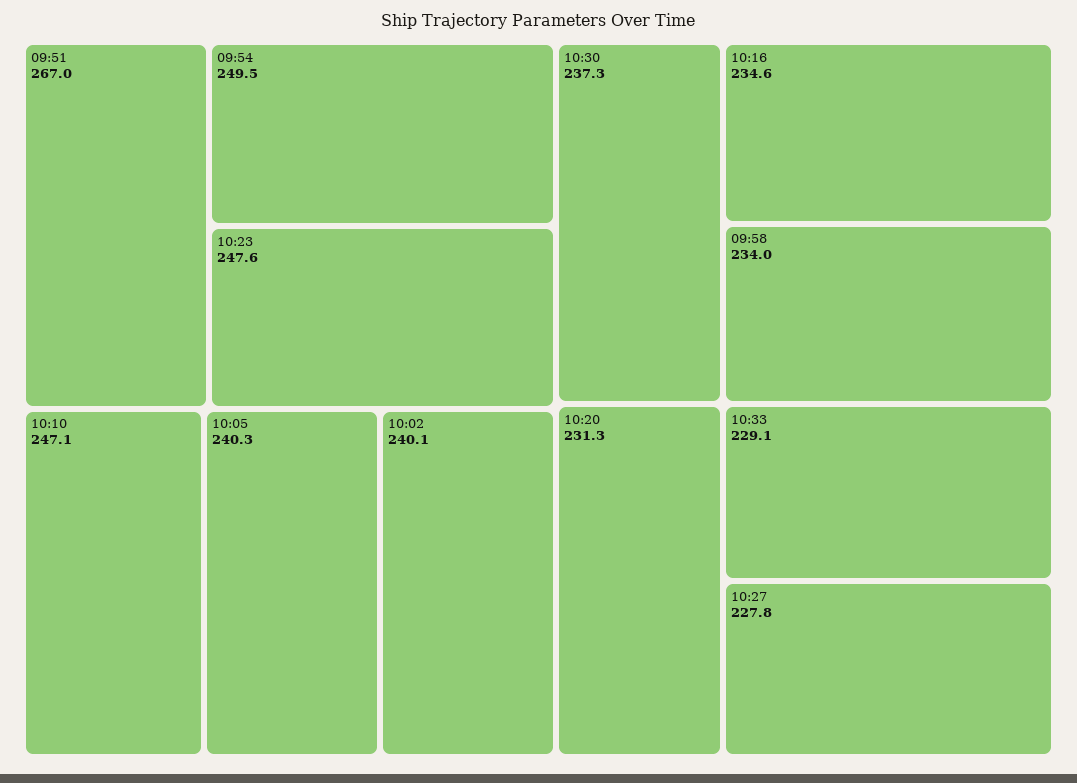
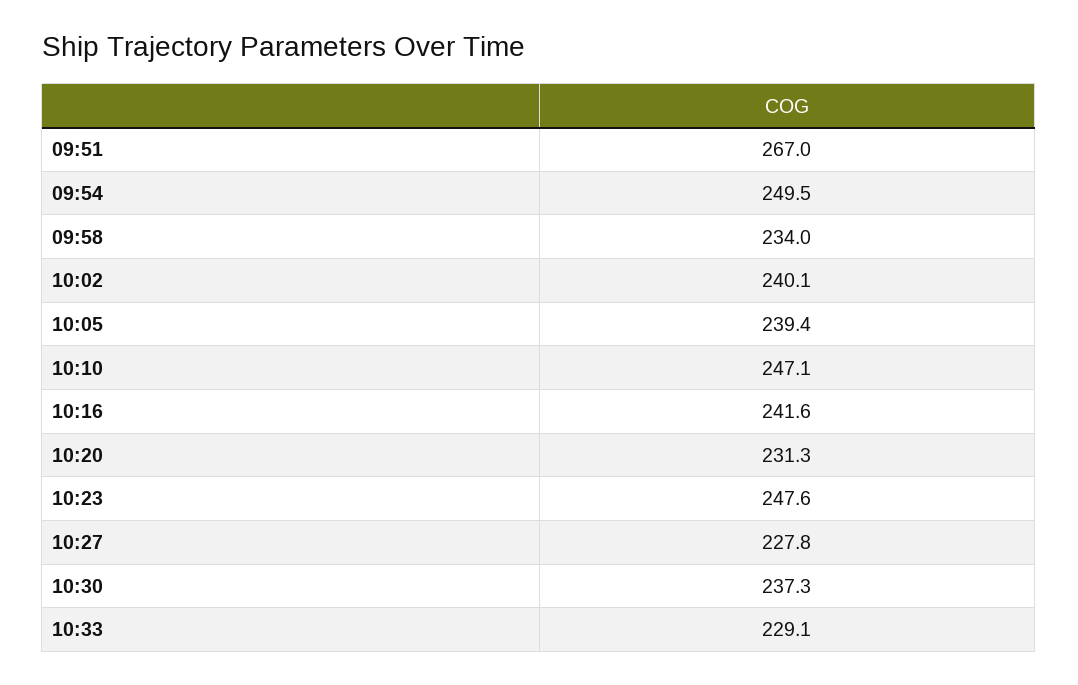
  {
    "09:51": 267,
    "09:54": 249.5,
    "10:23": 247.6,
    "10:10": 247.1,
-   "10:05": 240.3,
+   "10:05": 239.4,
    "10:02": 240.1,
    "10:30": 237.3,
-   "10:16": 234.6,
+   "10:16": 241.6,
    "09:58": 234,
    "10:20": 231.3,
    "10:33": 229.1,
    "10:27": 227.8
  }

